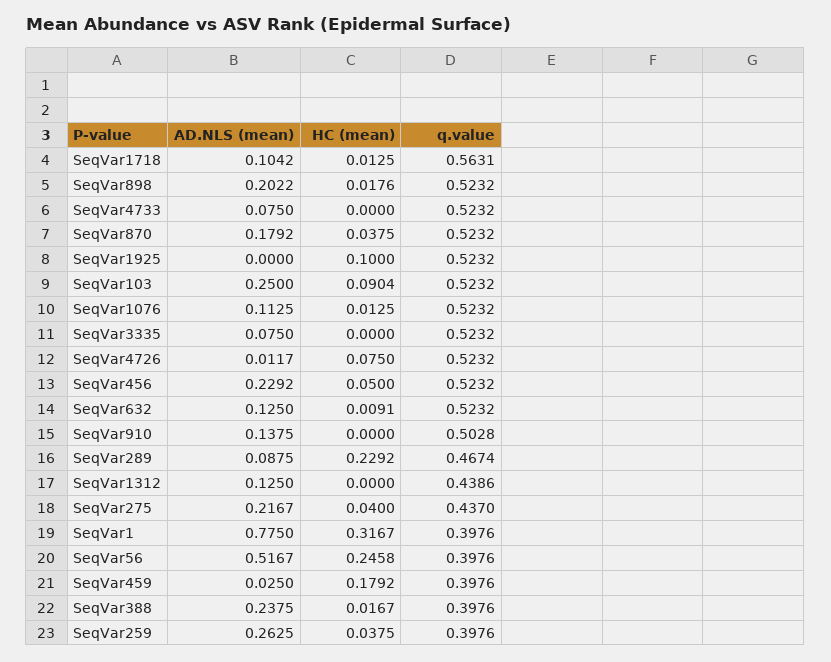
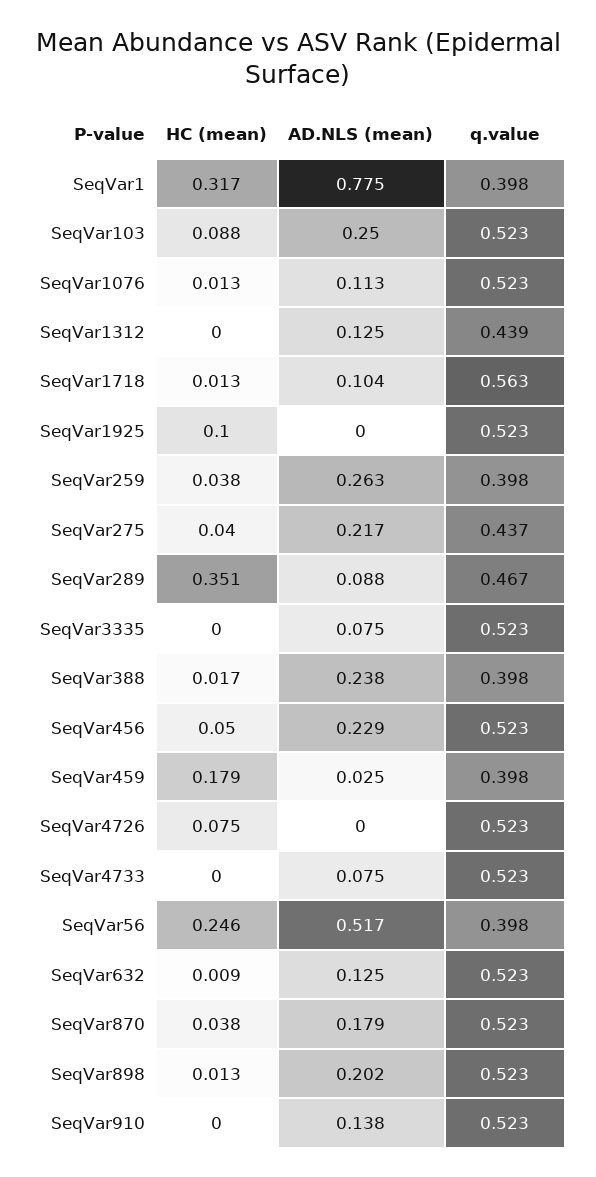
  {
    "AD.NLS (mean)": {
      "SeqVar1718": 0.1042,
      "SeqVar898": 0.2022,
      "SeqVar4733": 0.075,
      "SeqVar870": 0.1792,
      "SeqVar1925": 0,
      "SeqVar103": 0.25,
      "SeqVar1076": 0.1125,
      "SeqVar3335": 0.075,
-     "SeqVar4726": 0.0117,
+     "SeqVar4726": 0,
      "SeqVar456": 0.2292,
      "SeqVar632": 0.125,
      "SeqVar910": 0.1375,
      "SeqVar289": 0.0875,
      "SeqVar1312": 0.125,
      "SeqVar275": 0.2167,
      "SeqVar1": 0.775,
      "SeqVar56": 0.5167,
      "SeqVar459": 0.025,
      "SeqVar388": 0.2375,
      "SeqVar259": 0.2625
    },
    "HC (mean)": {
      "SeqVar1718": 0.0125,
-     "SeqVar898": 0.0176,
+     "SeqVar898": 0.013,
      "SeqVar4733": 0,
      "SeqVar870": 0.0375,
      "SeqVar1925": 0.1,
-     "SeqVar103": 0.0904,
+     "SeqVar103": 0.088,
      "SeqVar1076": 0.0125,
      "SeqVar3335": 0,
      "SeqVar4726": 0.075,
      "SeqVar456": 0.05,
      "SeqVar632": 0.0091,
      "SeqVar910": 0,
-     "SeqVar289": 0.2292,
+     "SeqVar289": 0.351,
      "SeqVar1312": 0,
      "SeqVar275": 0.04,
      "SeqVar1": 0.3167,
      "SeqVar56": 0.2458,
      "SeqVar459": 0.1792,
      "SeqVar388": 0.0167,
      "SeqVar259": 0.0375
    },
    "q.value": {
      "SeqVar1718": 0.5631,
      "SeqVar898": 0.5232,
      "SeqVar4733": 0.5232,
      "SeqVar870": 0.5232,
      "SeqVar1925": 0.5232,
      "SeqVar103": 0.5232,
      "SeqVar1076": 0.5232,
      "SeqVar3335": 0.5232,
      "SeqVar4726": 0.5232,
      "SeqVar456": 0.5232,
      "SeqVar632": 0.5232,
-     "SeqVar910": 0.5028,
+     "SeqVar910": 0.523,
      "SeqVar289": 0.4674,
      "SeqVar1312": 0.4386,
      "SeqVar275": 0.437,
      "SeqVar1": 0.3976,
      "SeqVar56": 0.3976,
      "SeqVar459": 0.3976,
      "SeqVar388": 0.3976,
      "SeqVar259": 0.3976
    }
  }

